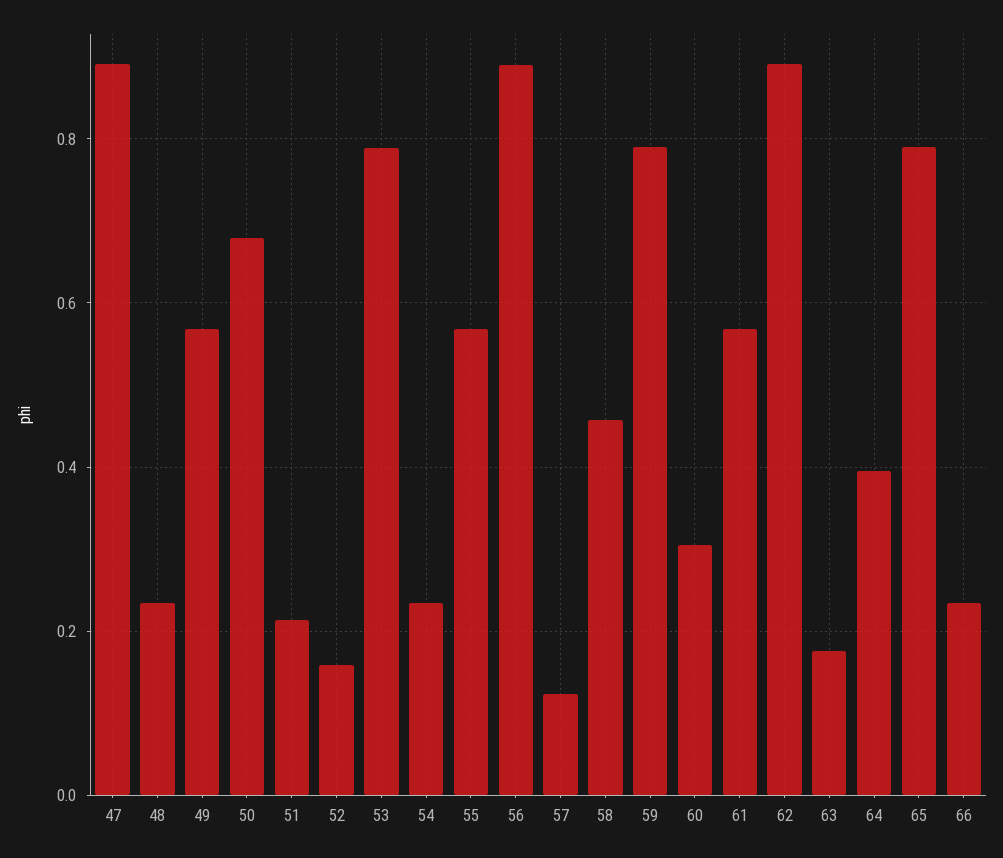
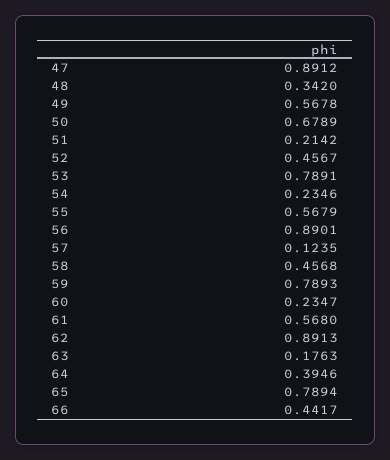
  {
    "47": 0.8912,
-   "48": 0.24,
+   "48": 0.342,
    "49": 0.5678,
    "50": 0.6789,
    "51": 0.2142,
-   "52": 0.16,
+   "52": 0.4567,
    "53": 0.7891,
    "54": 0.2346,
    "55": 0.5679,
    "56": 0.8901,
    "57": 0.1235,
    "58": 0.4568,
    "59": 0.7893,
-   "60": 0.3,
+   "60": 0.2347,
    "61": 0.568,
    "62": 0.8913,
    "63": 0.1763,
    "64": 0.3946,
    "65": 0.7894,
-   "66": 0.24
+   "66": 0.4417
  }

